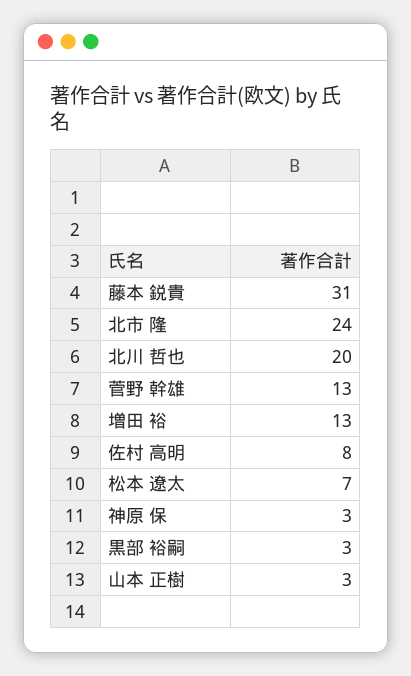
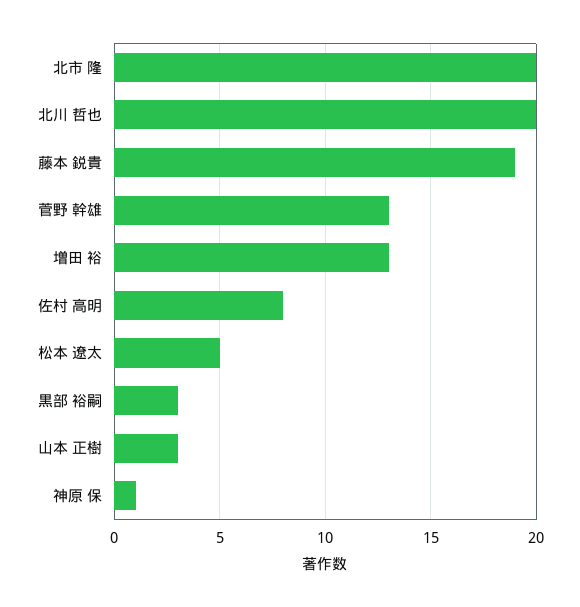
  {
-   "藤本 鋭貴": 31,
+   "藤本 鋭貴": 19,
-   "北市 隆": 24,
+   "北市 隆": 20,
    "北川 哲也": 20,
    "菅野 幹雄": 13,
    "増田 裕": 13,
    "佐村 高明": 8,
-   "松本 遼太": 7,
+   "松本 遼太": 5,
-   "神原 保": 3,
+   "神原 保": 1,
    "黒部 裕嗣": 3,
    "山本 正樹": 3
  }

